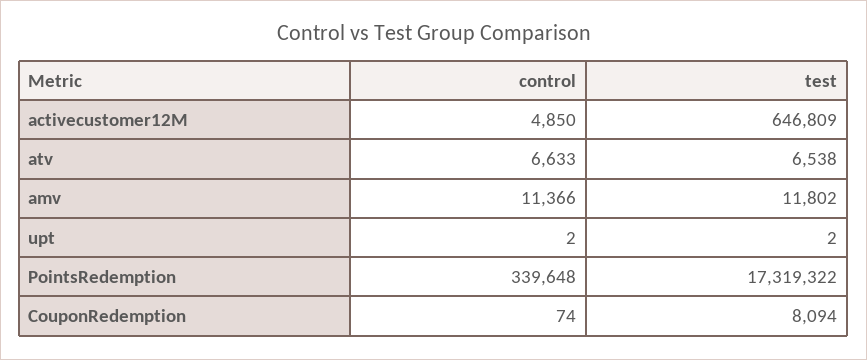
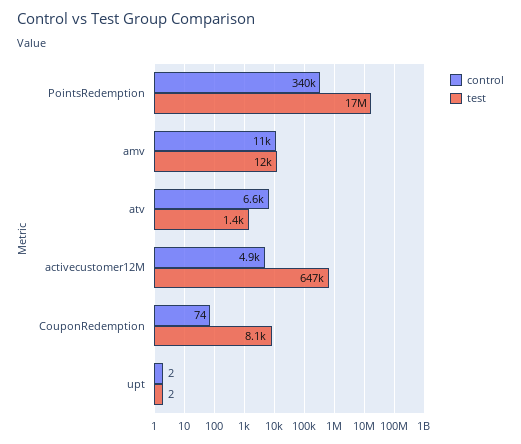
  {
    "control": {
      "activecustomer12M": 4850,
      "atv": 6633,
      "amv": 11366,
      "upt": 2,
      "PointsRedemption": 339648,
      "CouponRedemption": 74
    },
    "test": {
      "activecustomer12M": 646809,
-     "atv": 6538,
+     "atv": 1400,
      "amv": 11802,
      "upt": 2,
      "PointsRedemption": 17319322,
      "CouponRedemption": 8094
    }
  }

